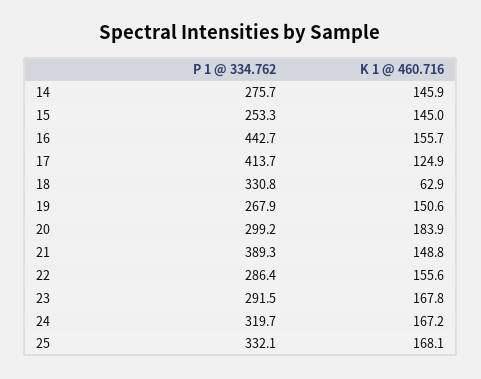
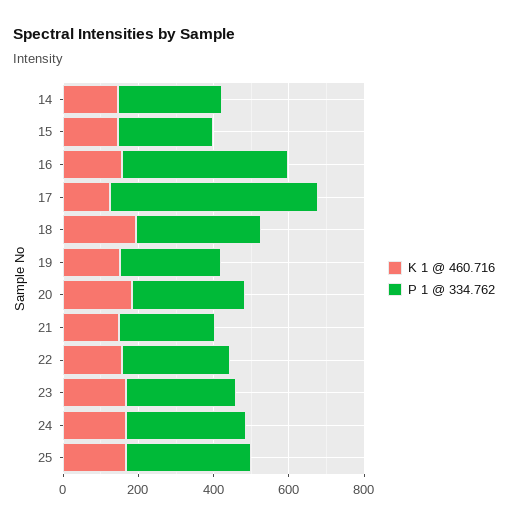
  {
    "P 1 @ 334.762": {
      "14": 275.7,
      "15": 253.3,
      "16": 442.7,
-     "17": 413.7,
+     "17": 550,
      "18": 330.8,
      "19": 267.9,
      "20": 299.2,
-     "21": 389.3,
+     "21": 250,
      "22": 286.4,
      "23": 291.5,
      "24": 319.7,
      "25": 332.1
    },
    "K 1 @ 460.716": {
      "14": 145.9,
      "15": 145,
      "16": 155.7,
      "17": 124.9,
-     "18": 62.9,
+     "18": 200,
      "19": 150.6,
      "20": 183.9,
      "21": 148.8,
      "22": 155.6,
      "23": 167.8,
      "24": 167.2,
      "25": 168.1
    }
  }

